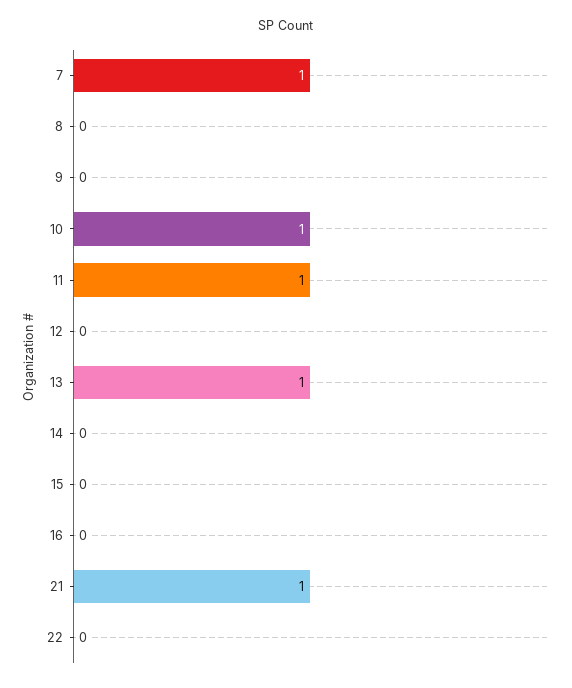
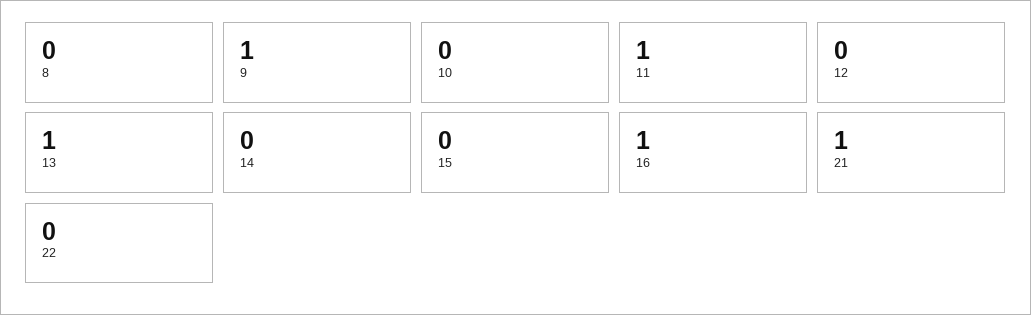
  {
-   "7": 1,
    "8": 0,
-   "9": 0,
+   "9": 1,
-   "10": 1,
+   "10": 0,
    "11": 1,
    "12": 0,
    "13": 1,
    "14": 0,
    "15": 0,
-   "16": 0,
+   "16": 1,
    "21": 1,
    "22": 0
  }

